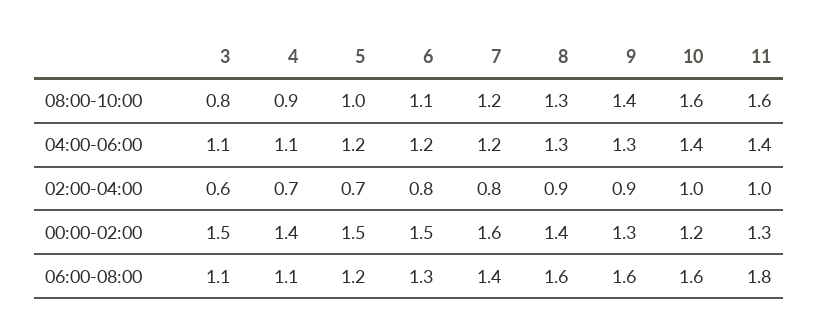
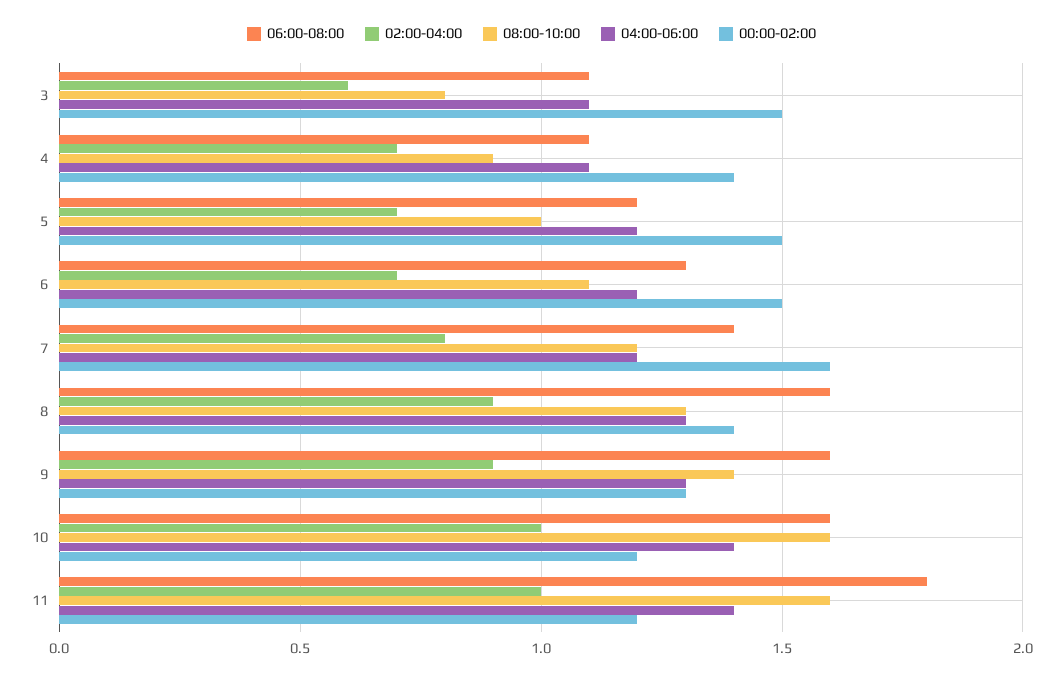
  {
    "08:00-10:00": {
      "3": 0.8,
      "4": 0.9,
      "5": 1,
      "6": 1.1,
      "7": 1.2,
      "8": 1.3,
      "9": 1.4,
      "10": 1.6,
      "11": 1.6
    },
    "04:00-06:00": {
      "3": 1.1,
      "4": 1.1,
      "5": 1.2,
      "6": 1.2,
      "7": 1.2,
      "8": 1.3,
      "9": 1.3,
      "10": 1.4,
      "11": 1.4
    },
    "02:00-04:00": {
      "3": 0.6,
      "4": 0.7,
      "5": 0.7,
-     "6": 0.8,
+     "6": 0.7,
      "7": 0.8,
      "8": 0.9,
      "9": 0.9,
      "10": 1,
      "11": 1
    },
    "00:00-02:00": {
      "3": 1.5,
      "4": 1.4,
      "5": 1.5,
      "6": 1.5,
      "7": 1.6,
      "8": 1.4,
      "9": 1.3,
      "10": 1.2,
-     "11": 1.3
+     "11": 1.2
    },
    "06:00-08:00": {
      "3": 1.1,
      "4": 1.1,
      "5": 1.2,
      "6": 1.3,
      "7": 1.4,
      "8": 1.6,
      "9": 1.6,
      "10": 1.6,
      "11": 1.8
    }
  }

